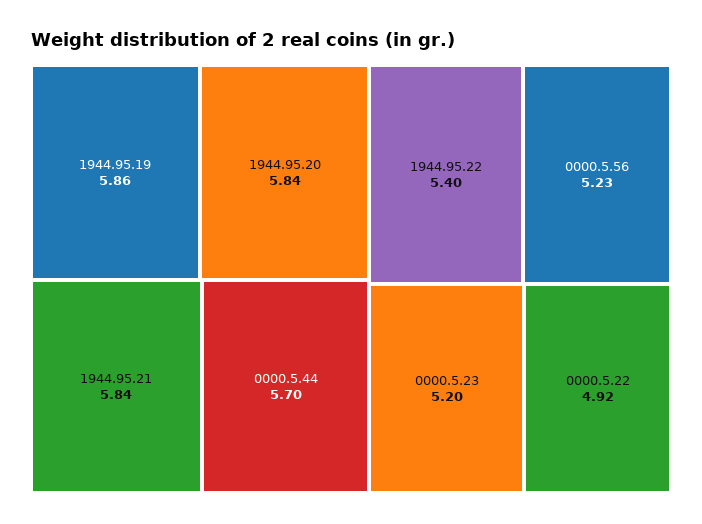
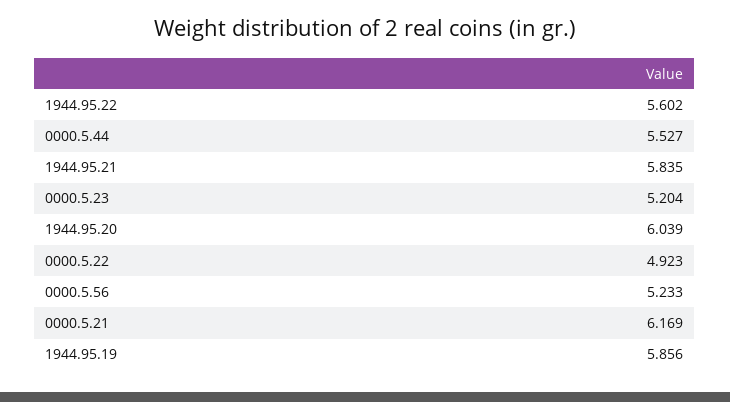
  {
    "1944.95.19": 5.856,
-   "1944.95.20": 5.84,
+   "1944.95.20": 6.039,
    "1944.95.21": 5.835,
-   "0000.5.44": 5.7,
+   "0000.5.44": 5.527,
-   "1944.95.22": 5.4,
+   "1944.95.22": 5.602,
    "0000.5.56": 5.233,
    "0000.5.23": 5.204,
-   "0000.5.22": 4.923
+   "0000.5.22": 4.923,
+   "0000.5.21": 6.169
  }

